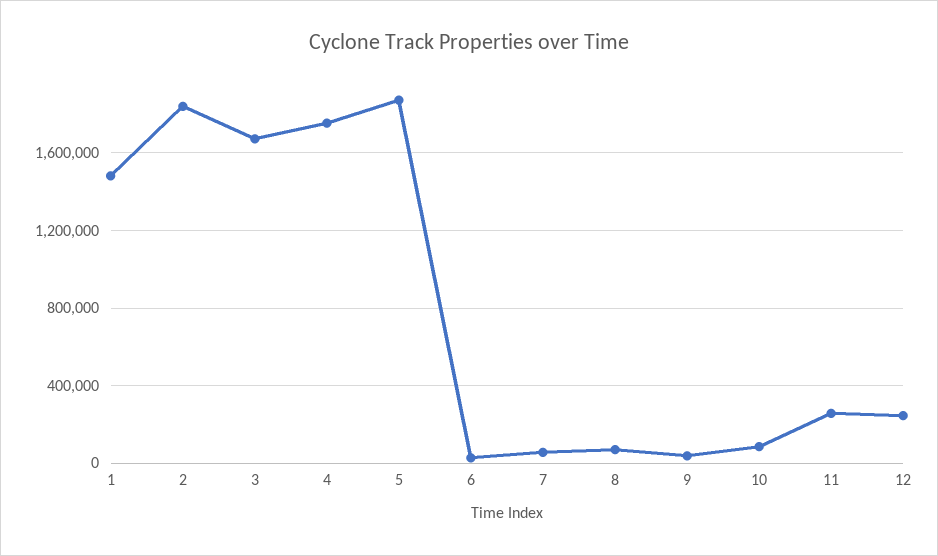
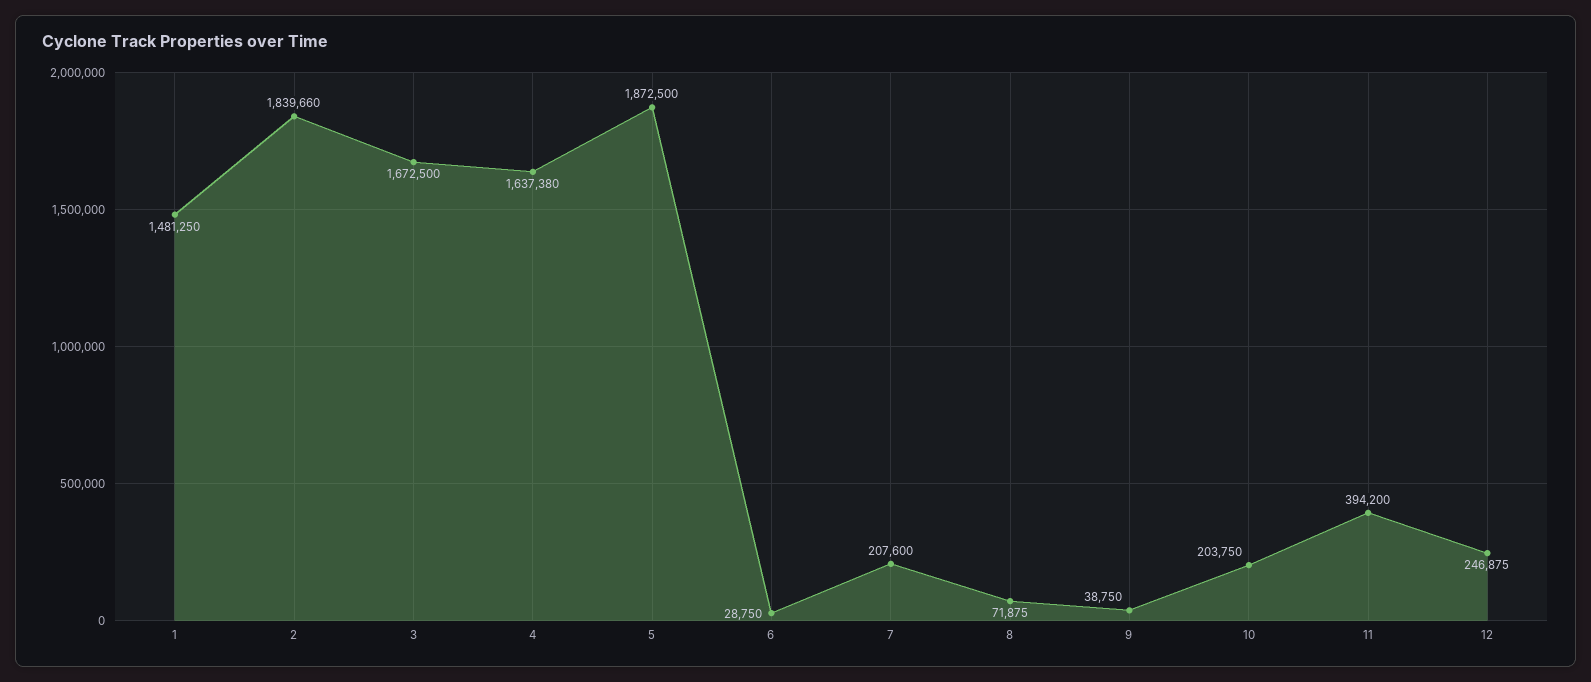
  {
    "1": 1481250,
    "2": 1839660,
    "3": 1672500,
-   "4": 1750000,
+   "4": 1637380,
    "5": 1872500,
    "6": 28750,
-   "7": 50000,
+   "7": 207600,
    "8": 71875,
    "9": 38750,
-   "10": 100000,
+   "10": 203750,
-   "11": 250000,
+   "11": 394200,
    "12": 246875
  }

